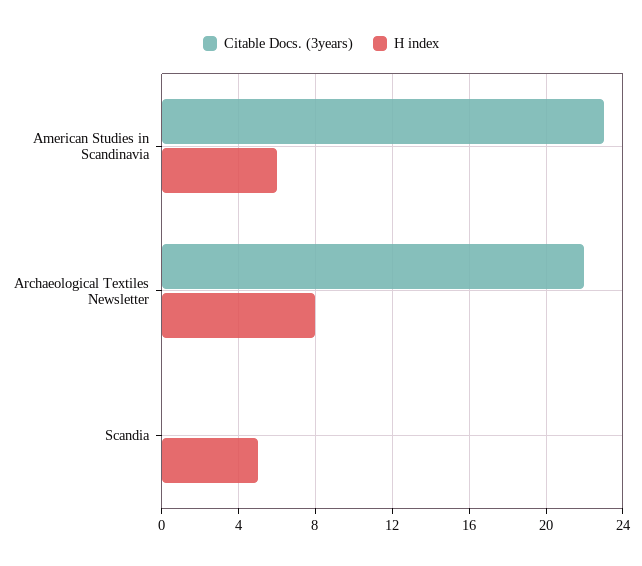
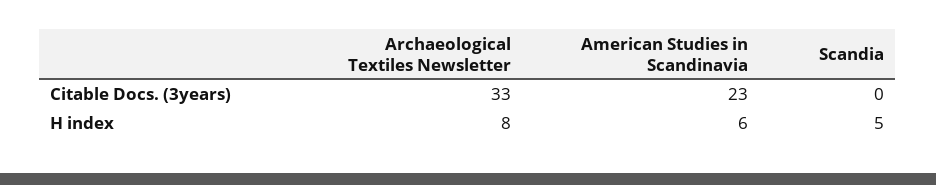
  {
    "Citable Docs. (3years)": {
      "American Studies in Scandinavia": 23,
-     "Archaeological Textiles Newsletter": 22,
+     "Archaeological Textiles Newsletter": 33,
      "Scandia": 0
    },
    "H index": {
      "American Studies in Scandinavia": 6,
      "Archaeological Textiles Newsletter": 8,
      "Scandia": 5
    }
  }

